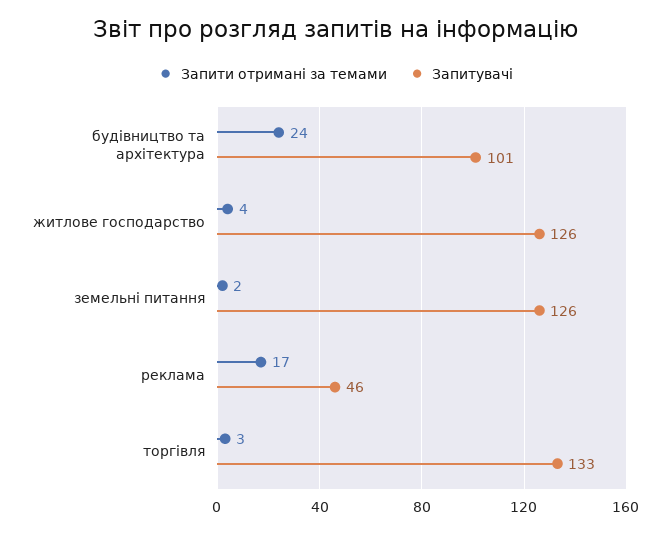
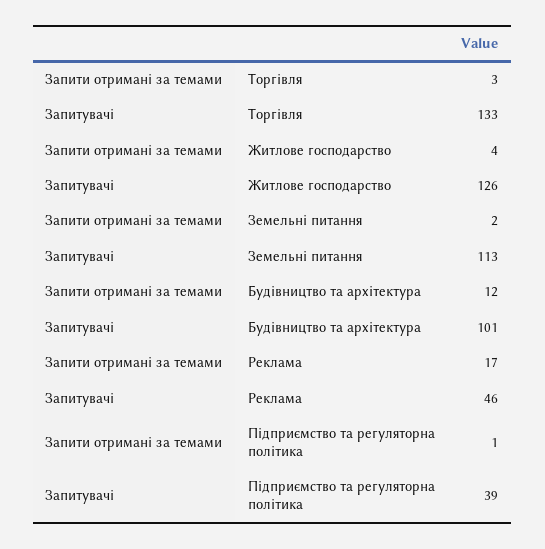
  {
    "Запити отримані за темами": {
-     "будівництво та архітектура": 24,
+     "будівництво та архітектура": 12,
      "житлове господарство": 4,
      "земельні питання": 2,
      "реклама": 17,
-     "торгівля": 3
+     "торгівля": 3,
+     "Підприємство та регуляторна політика": 1
    },
    "Запитувачі": {
      "будівництво та архітектура": 101,
      "житлове господарство": 126,
-     "земельні питання": 126,
+     "земельні питання": 113,
      "реклама": 46,
-     "торгівля": 133
+     "торгівля": 133,
+     "Підприємство та регуляторна політика": 39
    }
  }

